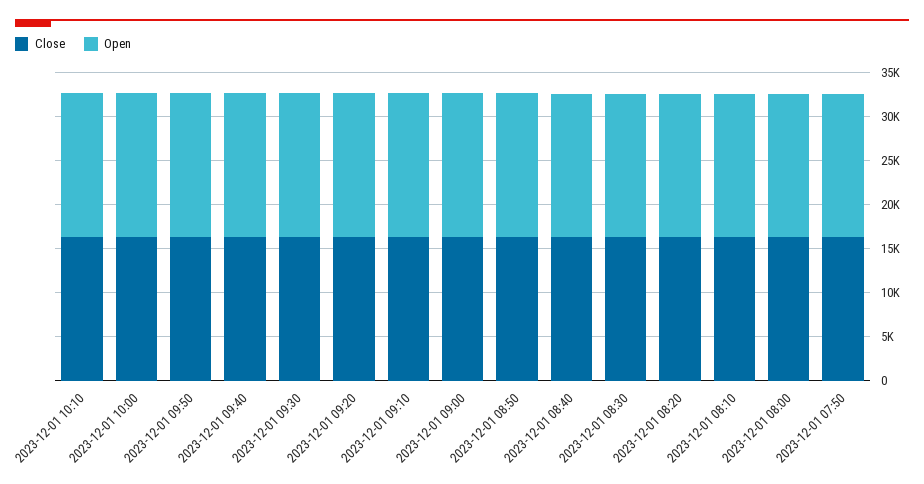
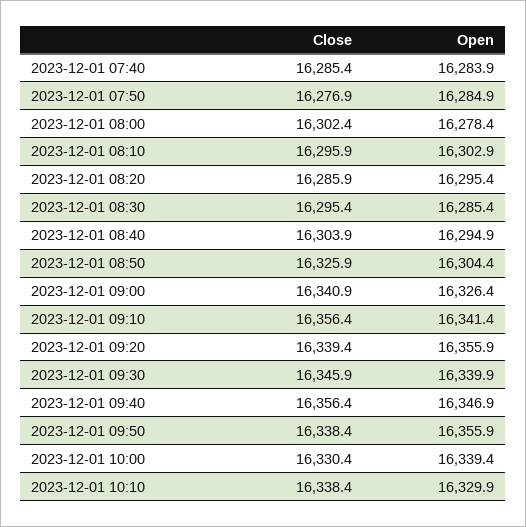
  {
    "Close": {
      "2023-12-01 10:10": 16338.4,
      "2023-12-01 10:00": 16330.4,
      "2023-12-01 09:50": 16338.4,
      "2023-12-01 09:40": 16356.4,
      "2023-12-01 09:30": 16345.9,
      "2023-12-01 09:20": 16339.4,
      "2023-12-01 09:10": 16356.4,
      "2023-12-01 09:00": 16340.9,
      "2023-12-01 08:50": 16325.9,
      "2023-12-01 08:40": 16303.9,
      "2023-12-01 08:30": 16295.4,
      "2023-12-01 08:20": 16285.9,
      "2023-12-01 08:10": 16295.9,
      "2023-12-01 08:00": 16302.4,
-     "2023-12-01 07:50": 16276.9
+     "2023-12-01 07:50": 16276.9,
+     "2023-12-01 07:40": 16285.4
    },
    "Open": {
      "2023-12-01 10:10": 16329.9,
      "2023-12-01 10:00": 16339.4,
      "2023-12-01 09:50": 16355.9,
      "2023-12-01 09:40": 16346.9,
      "2023-12-01 09:30": 16339.9,
      "2023-12-01 09:20": 16355.9,
      "2023-12-01 09:10": 16341.4,
      "2023-12-01 09:00": 16326.4,
      "2023-12-01 08:50": 16304.4,
      "2023-12-01 08:40": 16294.9,
      "2023-12-01 08:30": 16285.4,
      "2023-12-01 08:20": 16295.4,
      "2023-12-01 08:10": 16302.9,
      "2023-12-01 08:00": 16278.4,
-     "2023-12-01 07:50": 16284.9
+     "2023-12-01 07:50": 16284.9,
+     "2023-12-01 07:40": 16283.9
    }
  }

